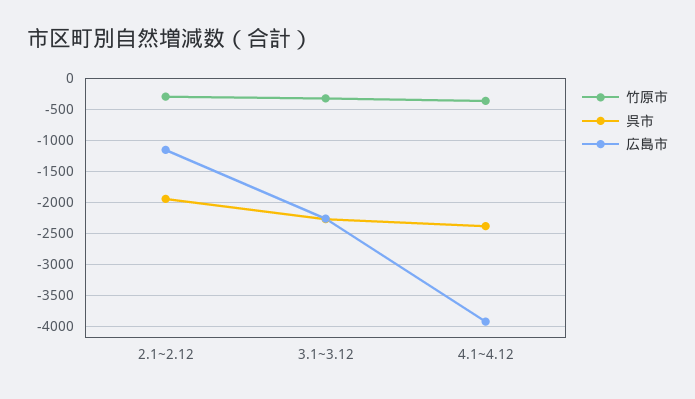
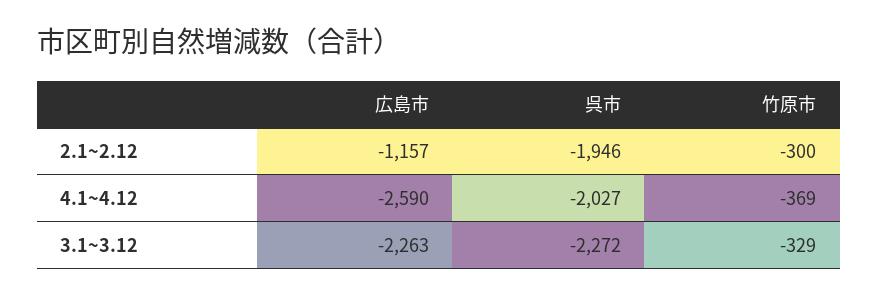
  {
    "竹原市": {
      "2.1~2.12": -300,
      "3.1~3.12": -329,
      "4.1~4.12": -369
    },
    "呉市": {
      "2.1~2.12": -1946,
      "3.1~3.12": -2272,
-     "4.1~4.12": -2400
+     "4.1~4.12": -2027
    },
    "広島市": {
      "2.1~2.12": -1157,
      "3.1~3.12": -2263,
-     "4.1~4.12": -3900
+     "4.1~4.12": -2590
    }
  }

